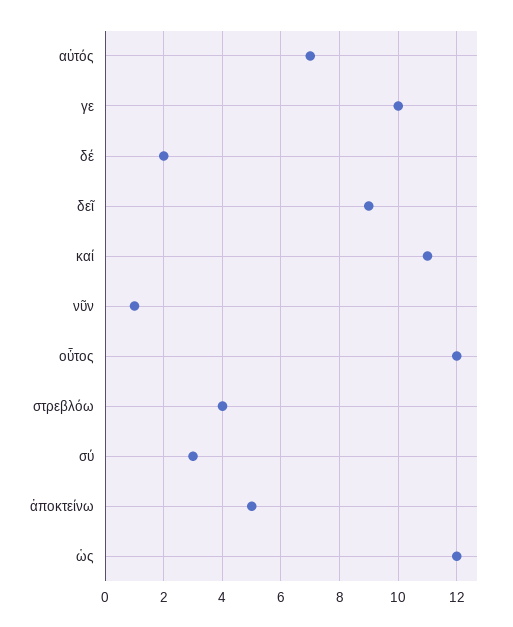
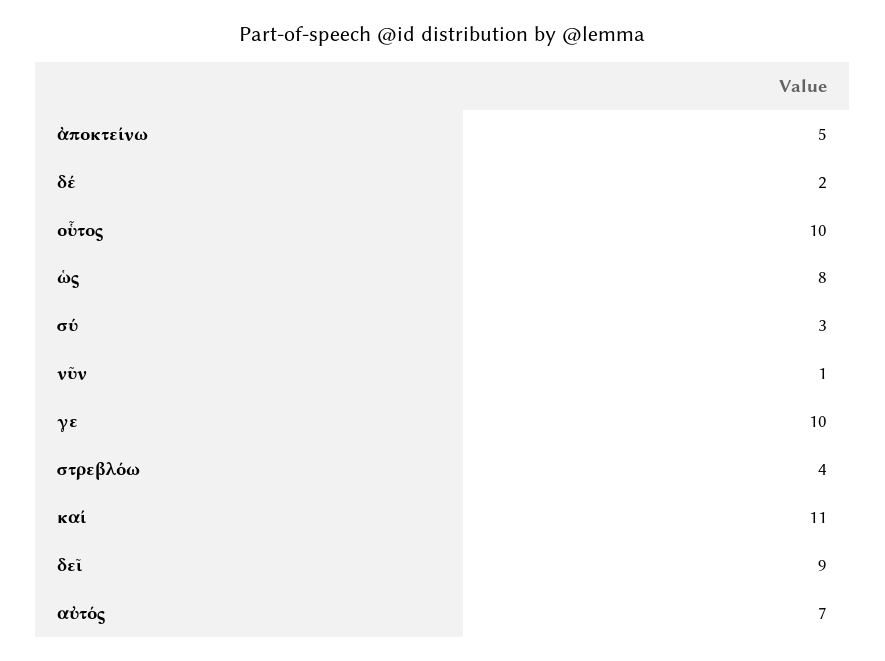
  {
    "αὐτός": 7,
    "γε": 10,
    "δέ": 2,
    "δεῖ": 9,
    "καί": 11,
    "νῦν": 1,
-   "οὗτος": 12,
+   "οὗτος": 10,
    "στρεβλόω": 4,
    "σύ": 3,
    "ἀποκτείνω": 5,
-   "ὡς": 12
+   "ὡς": 8
  }

